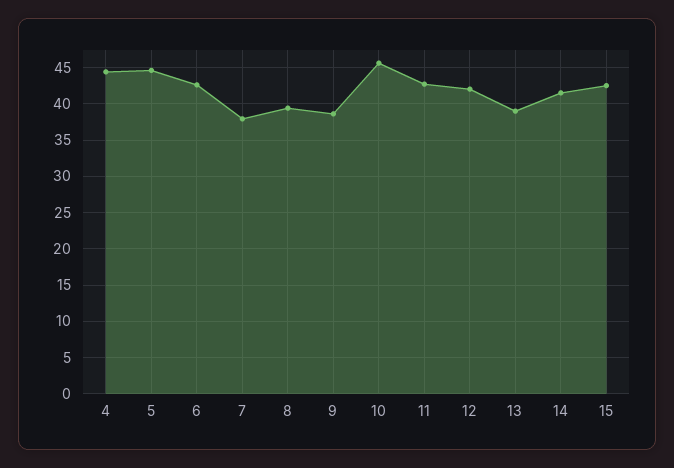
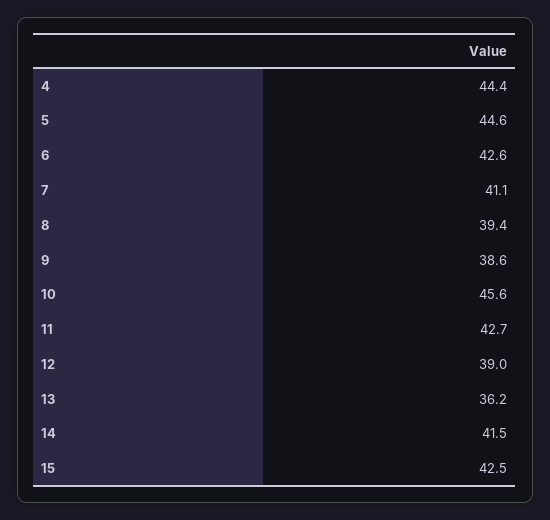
  {
    "4": 44.4,
    "5": 44.6,
    "6": 42.6,
-   "7": 38,
+   "7": 41.1,
    "8": 39.4,
    "9": 38.6,
    "10": 45.6,
    "11": 42.7,
-   "12": 42,
+   "12": 39,
-   "13": 39,
+   "13": 36.2,
    "14": 41.5,
    "15": 42.5
  }

